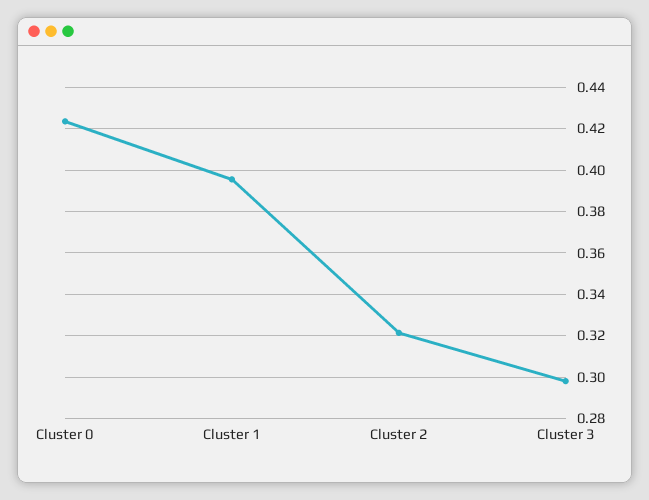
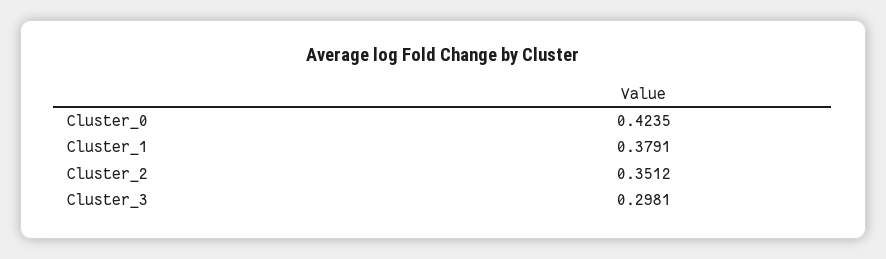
  {
    "Cluster 0": 0.4235,
-   "Cluster 1": 0.395,
+   "Cluster 1": 0.3791,
-   "Cluster 2": 0.32,
+   "Cluster 2": 0.3512,
    "Cluster 3": 0.2981
  }

